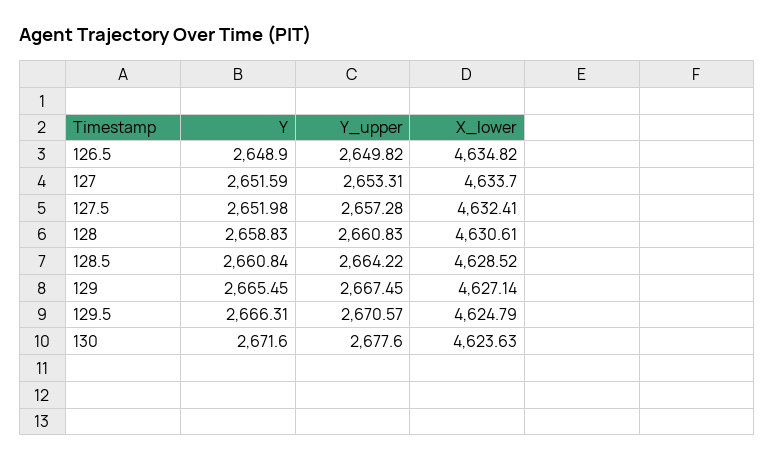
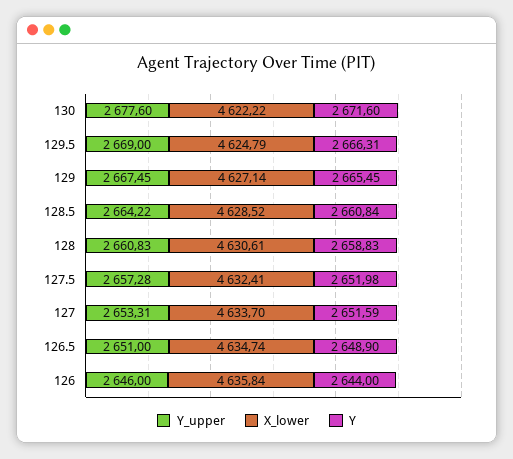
  {
    "Y": {
      "126.5": 2648.9,
      "127": 2651.59,
      "127.5": 2651.98,
      "128": 2658.83,
      "128.5": 2660.84,
      "129": 2665.45,
      "129.5": 2666.31,
-     "130": 2671.6
+     "130": 2671.6,
+     "126": 2644
    },
    "Y_upper": {
-     "126.5": 2649.82,
+     "126.5": 2651,
      "127": 2653.31,
      "127.5": 2657.28,
      "128": 2660.83,
      "128.5": 2664.22,
      "129": 2667.45,
-     "129.5": 2670.57,
+     "129.5": 2669,
-     "130": 2677.6
+     "130": 2677.6,
+     "126": 2646
    },
    "X_lower": {
-     "126.5": 4634.82,
+     "126.5": 4634.74,
      "127": 4633.7,
      "127.5": 4632.41,
      "128": 4630.61,
      "128.5": 4628.52,
      "129": 4627.14,
      "129.5": 4624.79,
-     "130": 4623.63
+     "130": 4622.22,
+     "126": 4635.84
    }
  }

